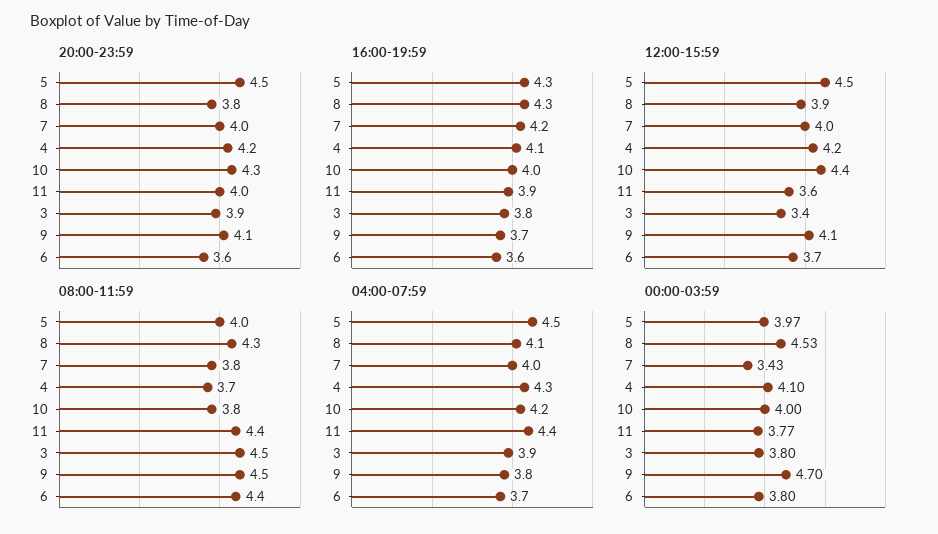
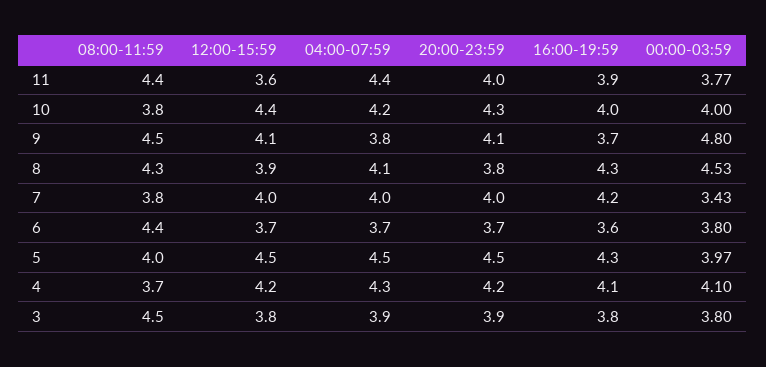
  {
    "20:00-23:59": {
      "5": 4.5,
      "8": 3.8,
      "7": 4,
      "4": 4.2,
      "10": 4.3,
      "11": 4,
      "3": 3.9,
      "9": 4.1,
-     "6": 3.6
+     "6": 3.7
    },
    "16:00-19:59": {
      "5": 4.3,
      "8": 4.3,
      "7": 4.2,
      "4": 4.1,
      "10": 4,
      "11": 3.9,
      "3": 3.8,
      "9": 3.7,
      "6": 3.6
    },
    "12:00-15:59": {
      "5": 4.5,
      "8": 3.9,
      "7": 4,
      "4": 4.2,
      "10": 4.4,
      "11": 3.6,
-     "3": 3.4,
+     "3": 3.8,
      "9": 4.1,
      "6": 3.7
    },
    "08:00-11:59": {
      "5": 4,
      "8": 4.3,
      "7": 3.8,
      "4": 3.7,
      "10": 3.8,
      "11": 4.4,
      "3": 4.5,
      "9": 4.5,
      "6": 4.4
    },
    "04:00-07:59": {
      "5": 4.5,
      "8": 4.1,
      "7": 4,
      "4": 4.3,
      "10": 4.2,
      "11": 4.4,
      "3": 3.9,
      "9": 3.8,
      "6": 3.7
    },
    "00:00-03:59": {
      "5": 3.97,
      "8": 4.53,
      "7": 3.43,
      "4": 4.1,
      "10": 4,
      "11": 3.77,
      "3": 3.8,
-     "9": 4.7,
+     "9": 4.8,
      "6": 3.8
    }
  }

